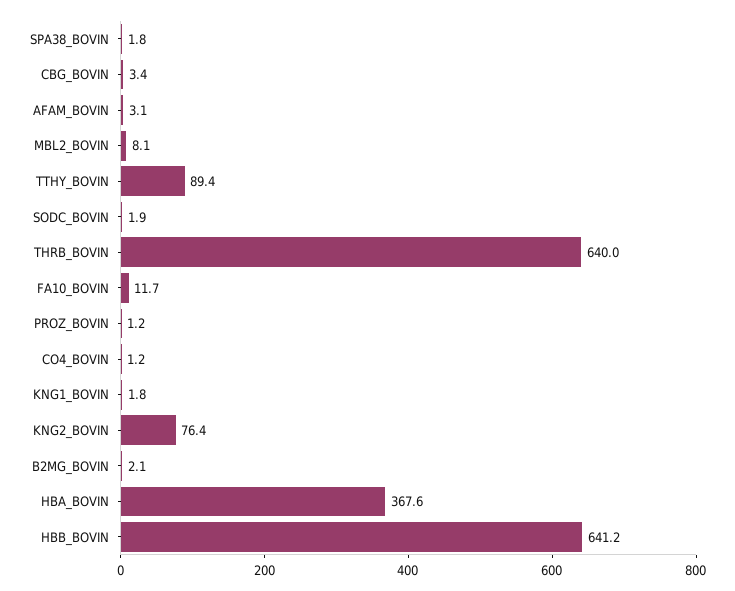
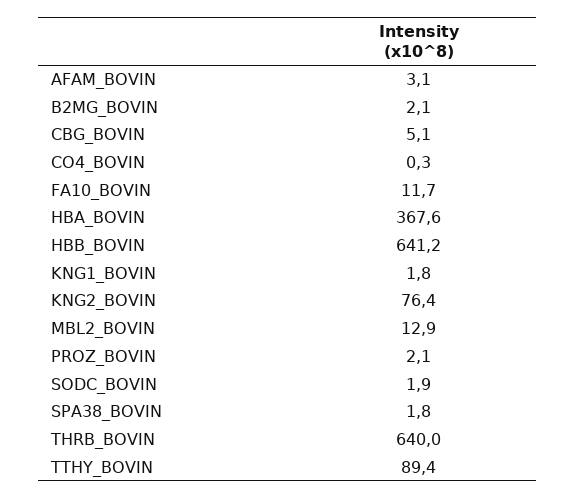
  {
    "SPA38_BOVIN": 1.8,
-   "CBG_BOVIN": 3.4,
+   "CBG_BOVIN": 5.1,
    "AFAM_BOVIN": 3.1,
-   "MBL2_BOVIN": 8.1,
+   "MBL2_BOVIN": 12.9,
    "TTHY_BOVIN": 89.4,
    "SODC_BOVIN": 1.9,
    "THRB_BOVIN": 640,
    "FA10_BOVIN": 11.7,
-   "PROZ_BOVIN": 1.2,
+   "PROZ_BOVIN": 2.1,
-   "CO4_BOVIN": 1.2,
+   "CO4_BOVIN": 0.3,
    "KNG1_BOVIN": 1.8,
    "KNG2_BOVIN": 76.4,
    "B2MG_BOVIN": 2.1,
    "HBA_BOVIN": 367.6,
    "HBB_BOVIN": 641.2
  }

